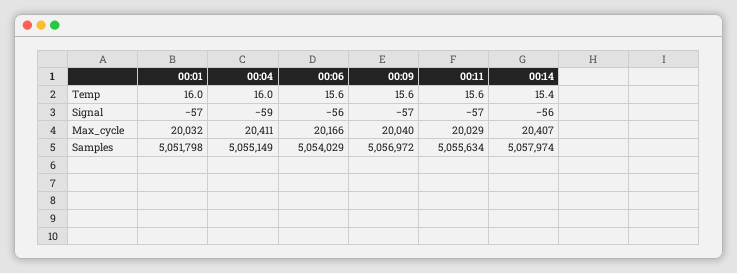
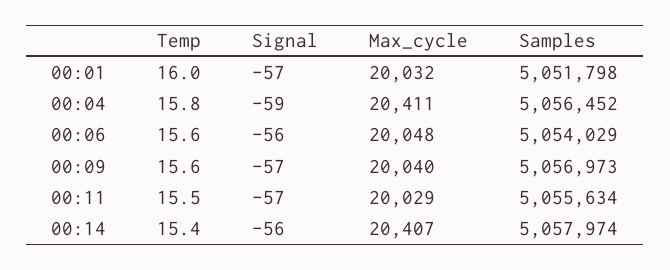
  {
    "00:01": {
      "Temp": 16,
      "Signal": -57,
      "Max_cycle": 20032,
      "Samples": 5051798
    },
    "00:04": {
-     "Temp": 16,
+     "Temp": 15.8,
      "Signal": -59,
      "Max_cycle": 20411,
-     "Samples": 5055149
+     "Samples": 5056452
    },
    "00:06": {
      "Temp": 15.6,
      "Signal": -56,
-     "Max_cycle": 20166,
+     "Max_cycle": 20048,
      "Samples": 5054029
    },
    "00:09": {
      "Temp": 15.6,
      "Signal": -57,
      "Max_cycle": 20040,
-     "Samples": 5056972
+     "Samples": 5056973
    },
    "00:11": {
-     "Temp": 15.6,
+     "Temp": 15.5,
      "Signal": -57,
      "Max_cycle": 20029,
      "Samples": 5055634
    },
    "00:14": {
      "Temp": 15.4,
      "Signal": -56,
      "Max_cycle": 20407,
      "Samples": 5057974
    }
  }

